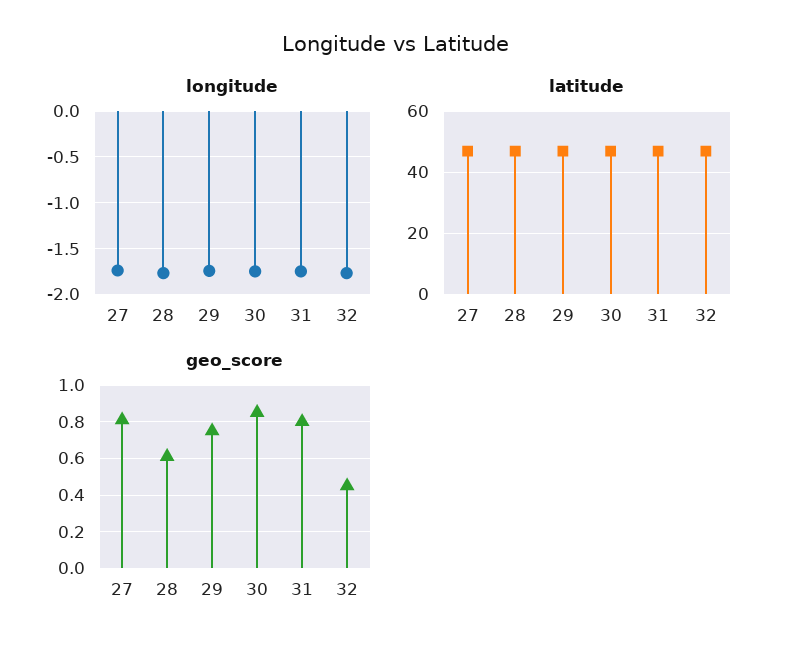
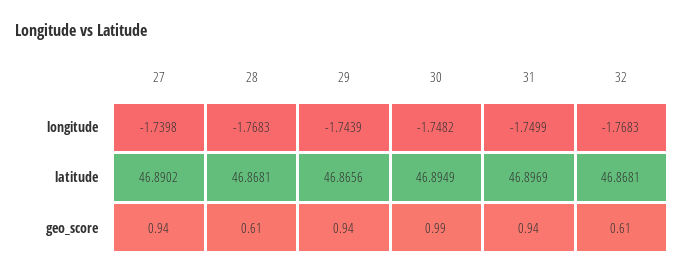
  {
    "longitude": {
      "27": -1.7398,
      "28": -1.7683,
      "29": -1.7439,
      "30": -1.7482,
      "31": -1.7499,
      "32": -1.7683
    },
    "latitude": {
      "27": 46.8902,
      "28": 46.8681,
      "29": 46.8656,
      "30": 46.8949,
      "31": 46.8969,
      "32": 46.8681
    },
    "geo_score": {
-     "27": 0.8,
+     "27": 0.94,
      "28": 0.61,
-     "29": 0.75,
+     "29": 0.94,
-     "30": 0.85,
+     "30": 0.99,
-     "31": 0.8,
+     "31": 0.94,
-     "32": 0.45
+     "32": 0.61
    }
  }

